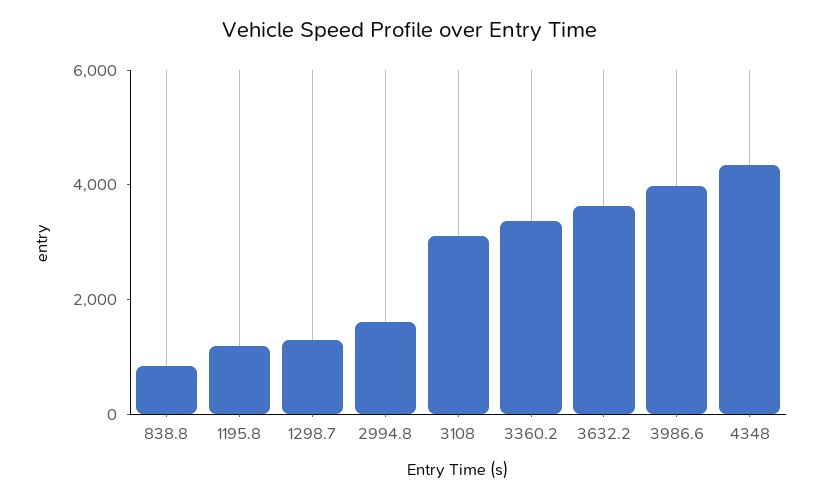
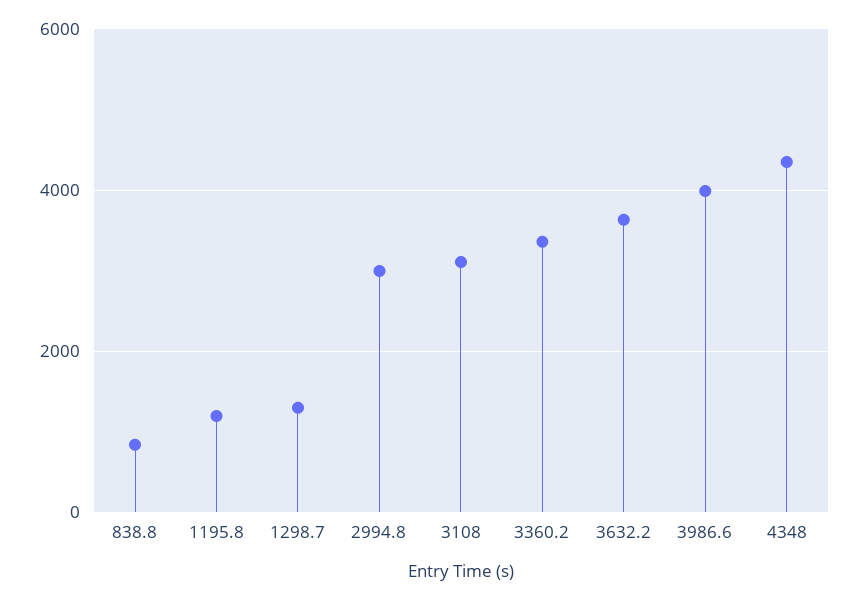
  {
    "838.8": 800,
    "1195.8": 1200,
    "1298.7": 1200,
-   "2994.8": 1500,
+   "2994.8": 3000,
    "3108": 3200,
    "3360.2": 3400,
    "3632.2": 3600,
    "3986.6": 4000,
    "4348": 4400
  }

